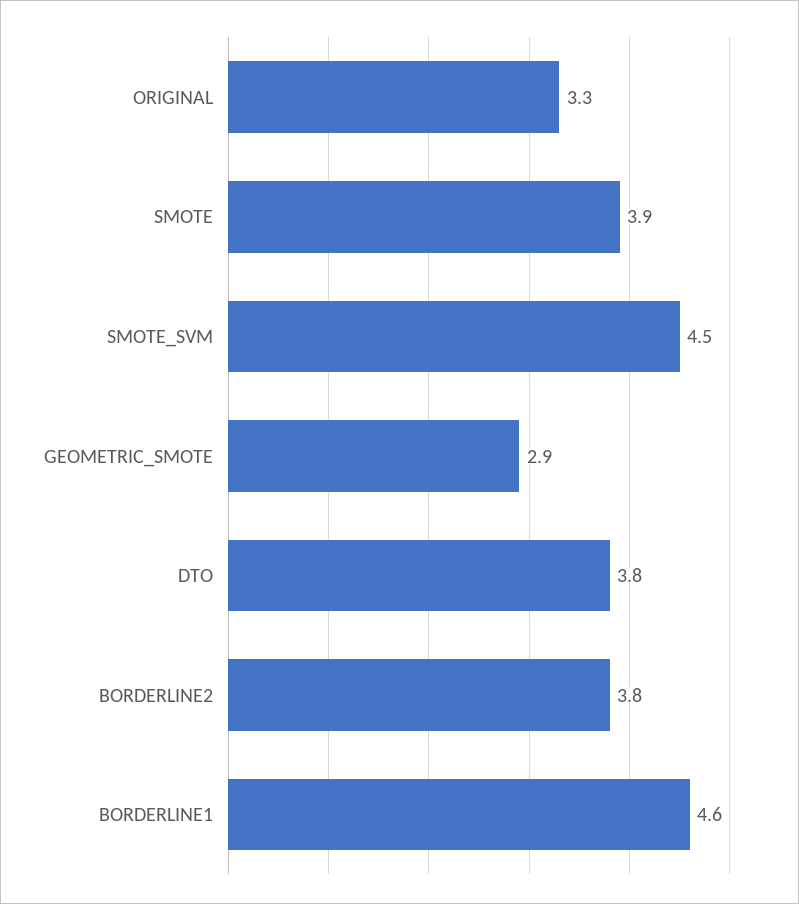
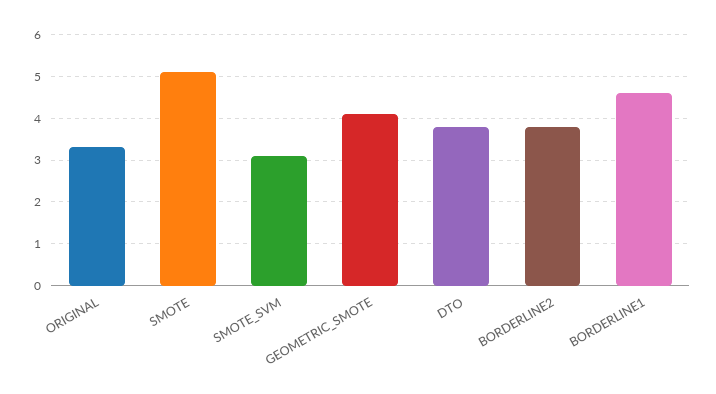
  {
    "ORIGINAL": 3.3,
-   "SMOTE": 3.9,
+   "SMOTE": 5,
-   "SMOTE_SVM": 4.5,
+   "SMOTE_SVM": 3,
-   "GEOMETRIC_SMOTE": 2.9,
+   "GEOMETRIC_SMOTE": 4,
    "DTO": 3.8,
    "BORDERLINE2": 3.8,
    "BORDERLINE1": 4.6
  }

